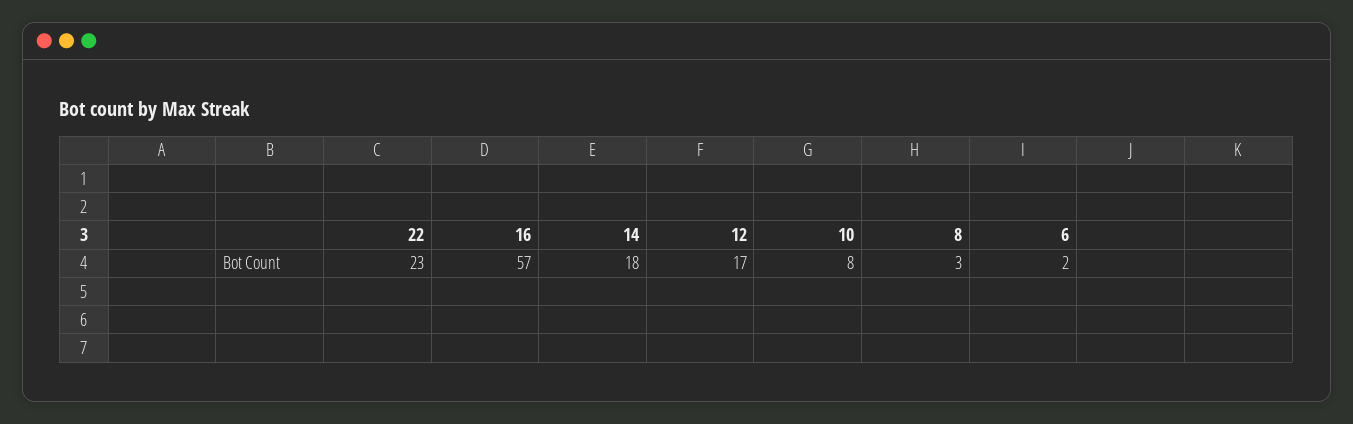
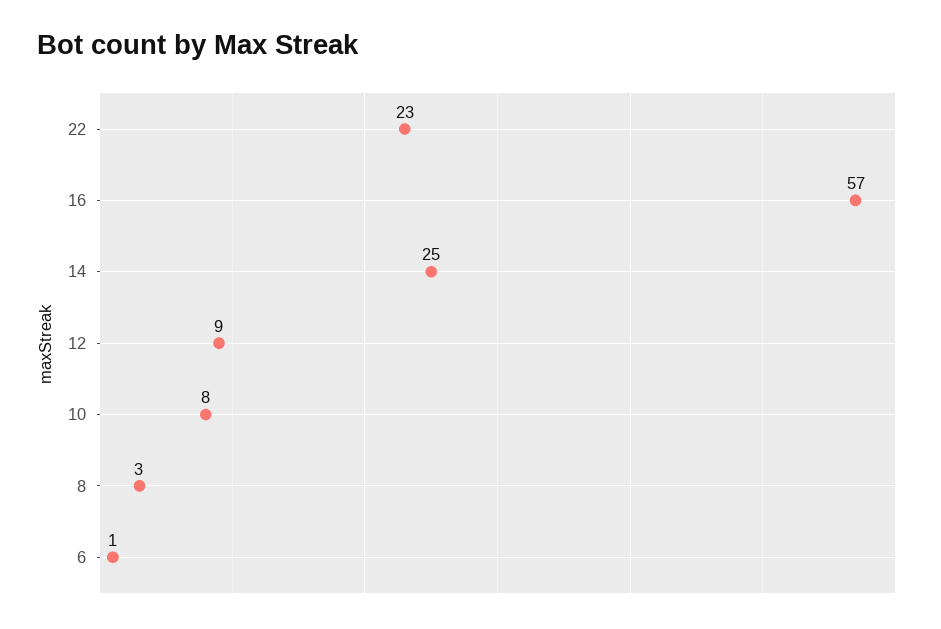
  {
    "22": 23,
    "16": 57,
-   "14": 18,
+   "14": 25,
-   "12": 17,
+   "12": 9,
    "10": 8,
    "8": 3,
-   "6": 2
+   "6": 1
  }

